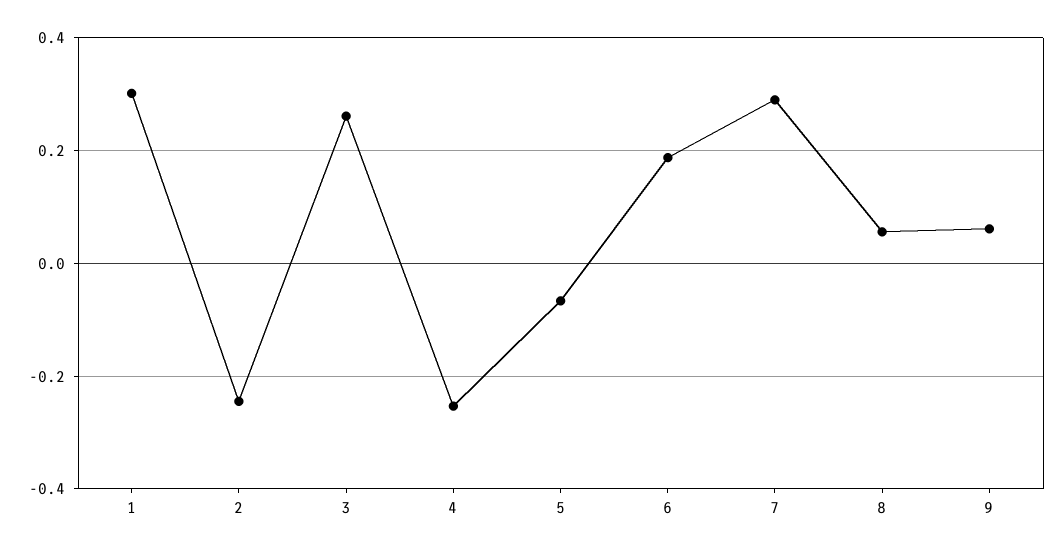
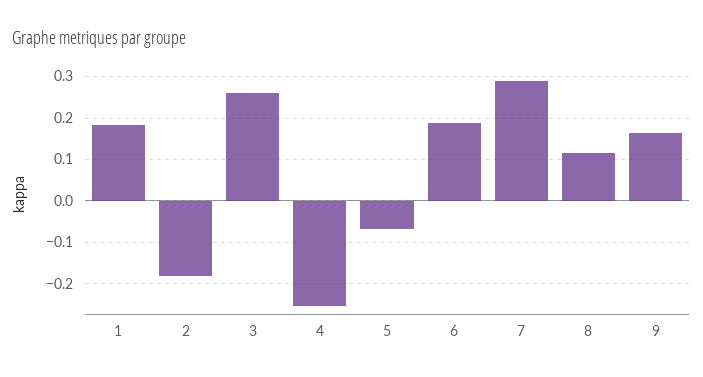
  {
-   "1": 0.3,
+   "1": 0.18,
-   "2": -0.24,
+   "2": -0.18,
    "3": 0.26,
    "4": -0.26,
    "5": -0.06,
    "6": 0.18,
    "7": 0.28,
-   "8": 0.06,
+   "8": 0.12,
-   "9": 0.06
+   "9": 0.16
  }

